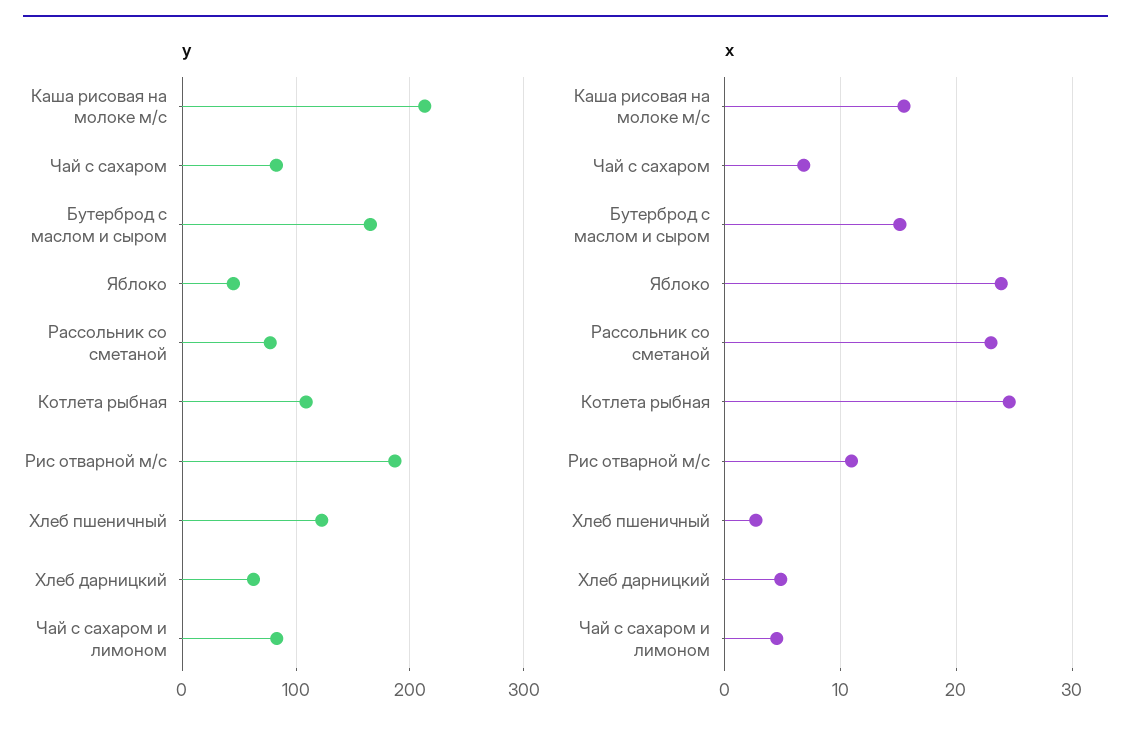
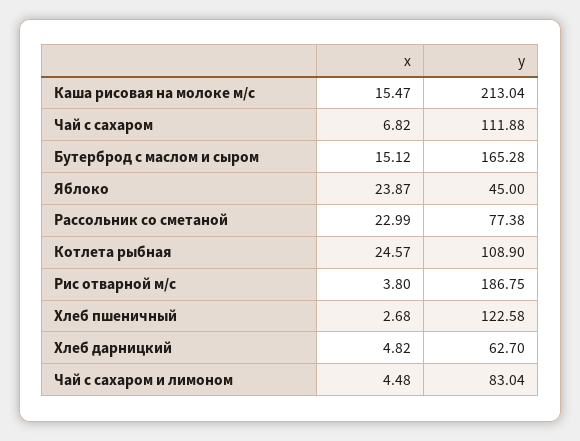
  {
    "y": {
      "Каша рисовая на молоке м/с": 213.04,
-     "Чай с сахаром": 80,
+     "Чай с сахаром": 111.88,
      "Бутерброд с маслом и сыром": 165.28,
      "Яблоко": 45,
      "Рассольник со сметаной": 77.38,
      "Котлета рыбная": 108.9,
      "Рис отварной м/с": 186.75,
      "Хлеб пшеничный": 122.58,
      "Хлеб дарницкий": 62.7,
      "Чай с сахаром и лимоном": 83.04
    },
    "x": {
      "Каша рисовая на молоке м/с": 15.47,
      "Чай с сахаром": 6.82,
      "Бутерброд с маслом и сыром": 15.12,
      "Яблоко": 23.87,
      "Рассольник со сметаной": 22.99,
      "Котлета рыбная": 24.57,
-     "Рис отварной м/с": 11,
+     "Рис отварной м/с": 3.8,
      "Хлеб пшеничный": 2.68,
      "Хлеб дарницкий": 4.82,
      "Чай с сахаром и лимоном": 4.48
    }
  }

